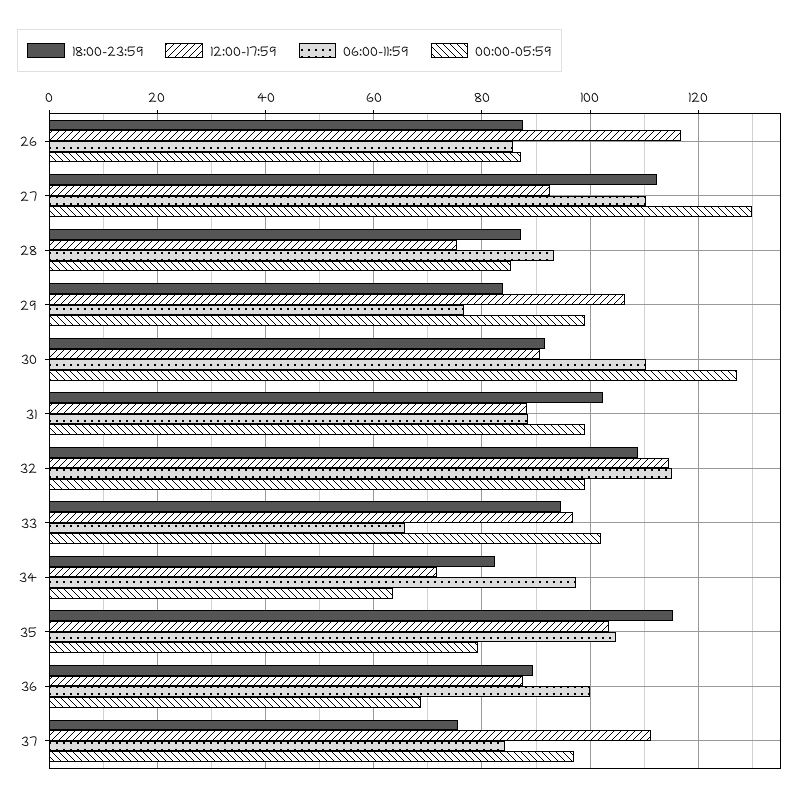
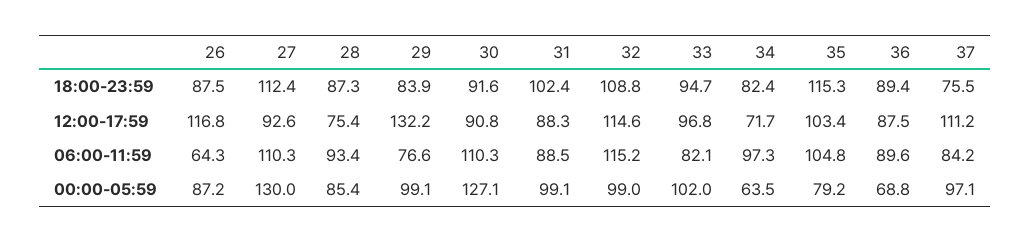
  {
    "18:00-23:59": {
      "26": 87.5,
      "27": 112.4,
      "28": 87.3,
      "29": 83.9,
      "30": 91.6,
      "31": 102.4,
      "32": 108.8,
      "33": 94.7,
      "34": 82.4,
      "35": 115.3,
      "36": 89.4,
      "37": 75.5
    },
    "12:00-17:59": {
      "26": 116.8,
      "27": 92.6,
      "28": 75.4,
-     "29": 106,
+     "29": 132.2,
      "30": 90.8,
      "31": 88.3,
      "32": 114.6,
      "33": 96.8,
      "34": 71.7,
      "35": 103.4,
      "36": 87.5,
      "37": 111.2
    },
    "06:00-11:59": {
-     "26": 86,
+     "26": 64.3,
      "27": 110.3,
      "28": 93.4,
      "29": 76.6,
      "30": 110.3,
      "31": 88.5,
      "32": 115.2,
-     "33": 66,
+     "33": 82.1,
      "34": 97.3,
      "35": 104.8,
-     "36": 100,
+     "36": 89.6,
      "37": 84.2
    },
    "00:00-05:59": {
      "26": 87.2,
      "27": 130,
      "28": 85.4,
      "29": 99.1,
      "30": 127.1,
      "31": 99.1,
      "32": 99,
      "33": 102,
      "34": 63.5,
      "35": 79.2,
      "36": 68.8,
      "37": 97.1
    }
  }

